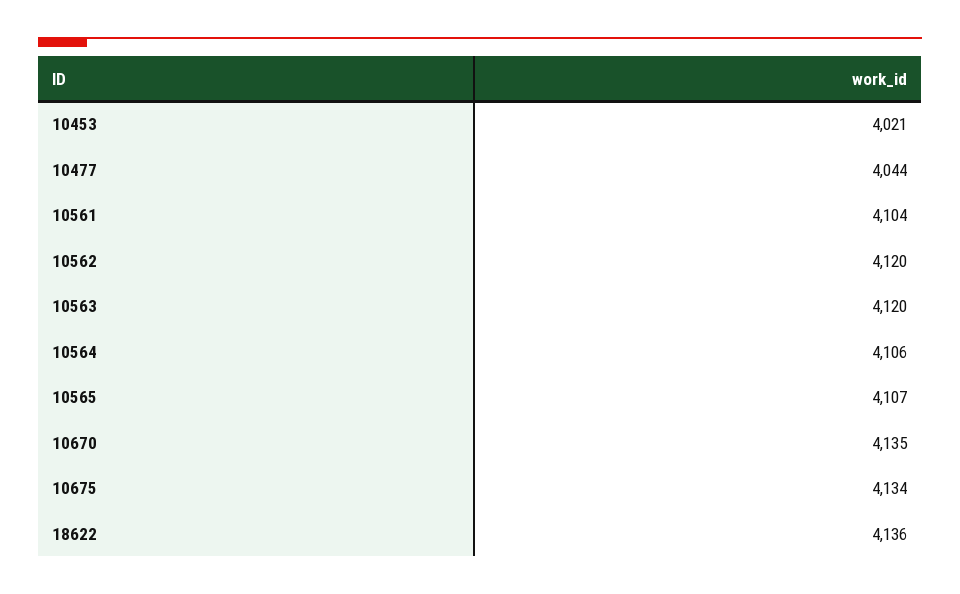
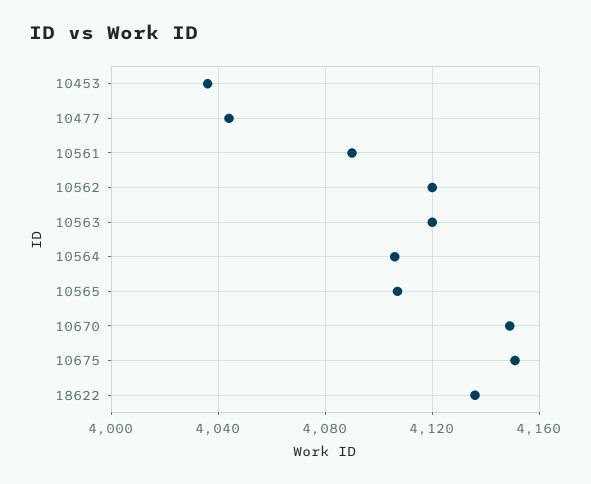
  {
-   "10453": 4021,
+   "10453": 4035,
    "10477": 4044,
-   "10561": 4104,
+   "10561": 4090,
    "10562": 4120,
    "10563": 4120,
    "10564": 4106,
    "10565": 4107,
-   "10670": 4135,
+   "10670": 4150,
-   "10675": 4134,
+   "10675": 4150,
    "18622": 4136
  }

